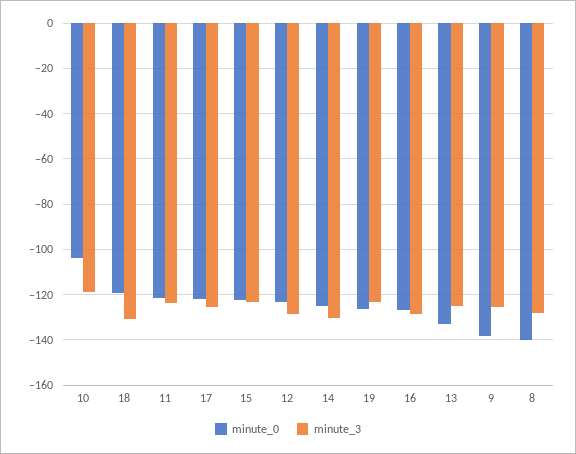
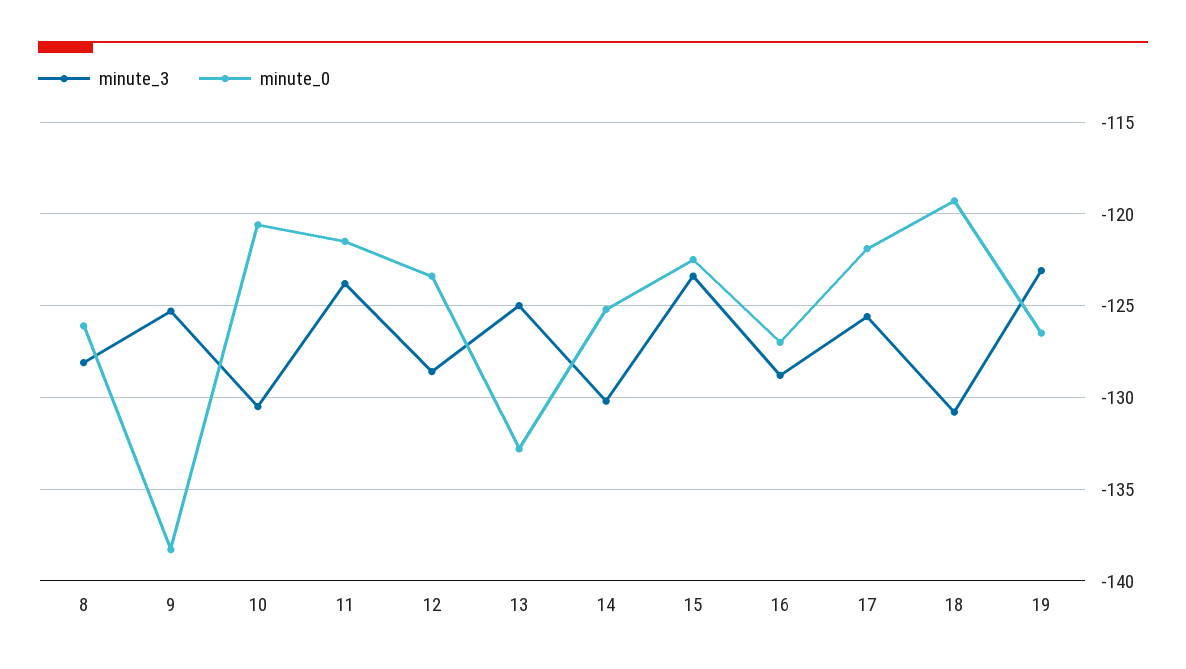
  {
    "minute_0": {
-     "10": -105,
+     "10": -120.5,
      "18": -119.5,
      "11": -121.5,
      "17": -122,
      "15": -122.5,
      "12": -123.5,
      "14": -125,
      "19": -126.5,
      "16": -127,
      "13": -133,
      "9": -138.5,
-     "8": -140
+     "8": -126
    },
    "minute_3": {
-     "10": -120,
+     "10": -130.5,
      "18": -131,
      "11": -124,
      "17": -125.5,
      "15": -123.5,
      "12": -128.5,
      "14": -130,
      "19": -123,
      "16": -129,
      "13": -125,
      "9": -125.5,
      "8": -128
    }
  }

